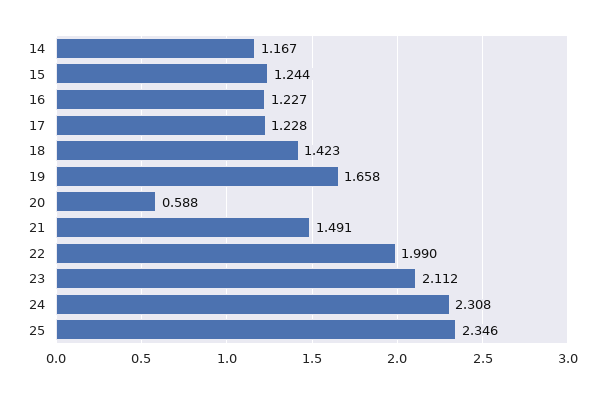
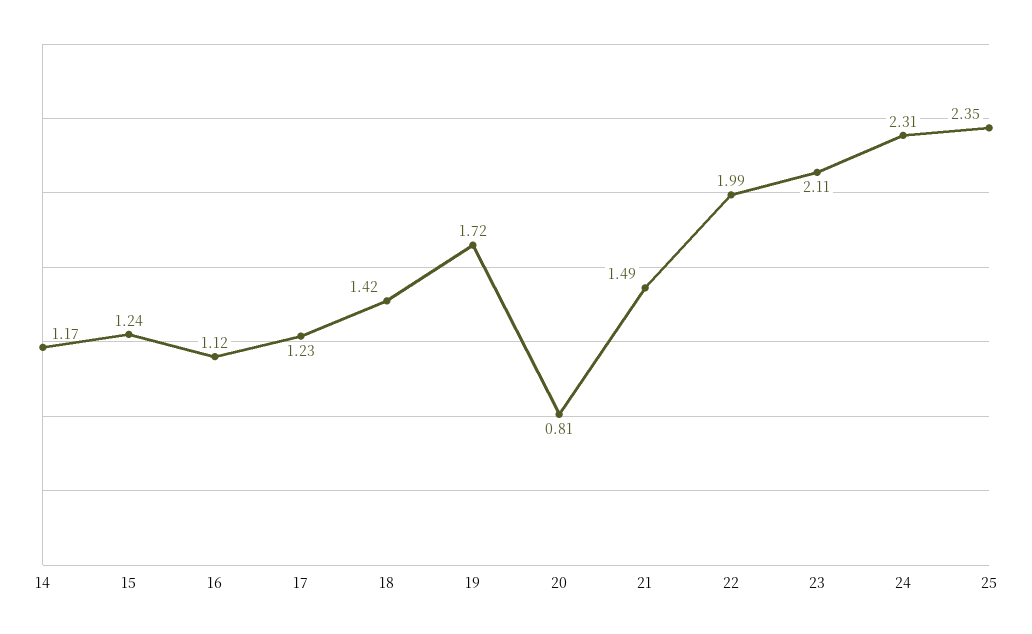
  {
    "14": 1.167,
    "15": 1.244,
-   "16": 1.227,
+   "16": 1.12,
    "17": 1.228,
    "18": 1.423,
-   "19": 1.658,
+   "19": 1.72,
-   "20": 0.588,
+   "20": 0.81,
    "21": 1.491,
    "22": 1.99,
    "23": 2.112,
    "24": 2.308,
    "25": 2.346
  }

